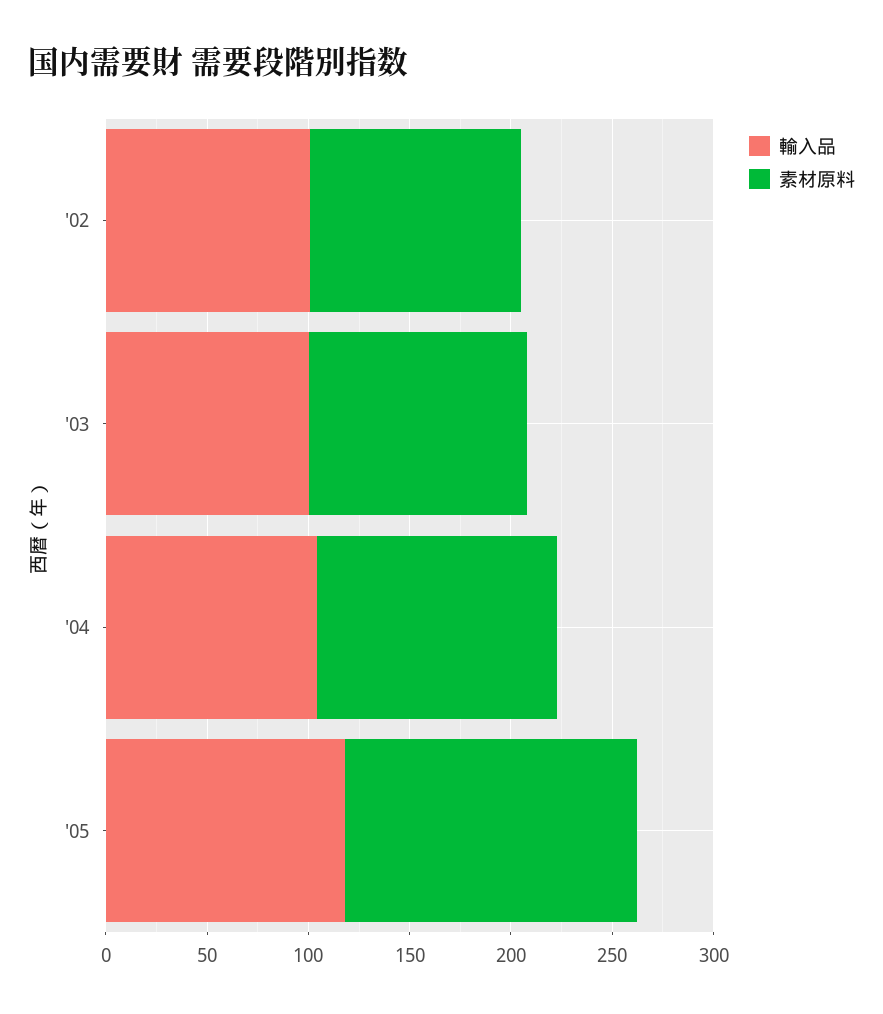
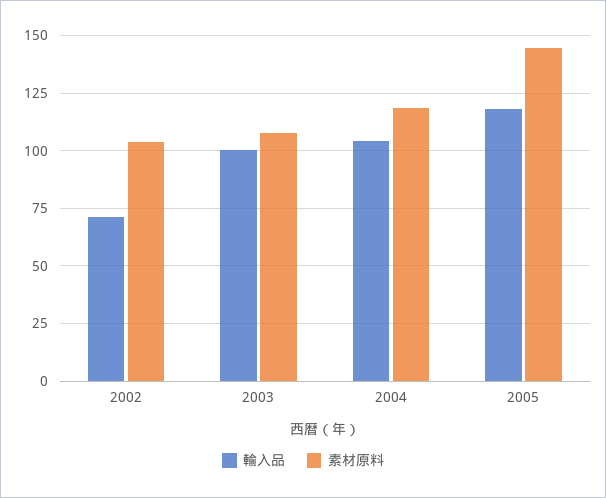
  {
    "輸入品": {
-     "'02": 100,
+     "'02": 70,
      "'03": 100,
      "'04": 105,
      "'05": 120
    },
    "素材原料": {
      "'02": 105,
      "'03": 110,
      "'04": 120,
      "'05": 145
    }
  }

